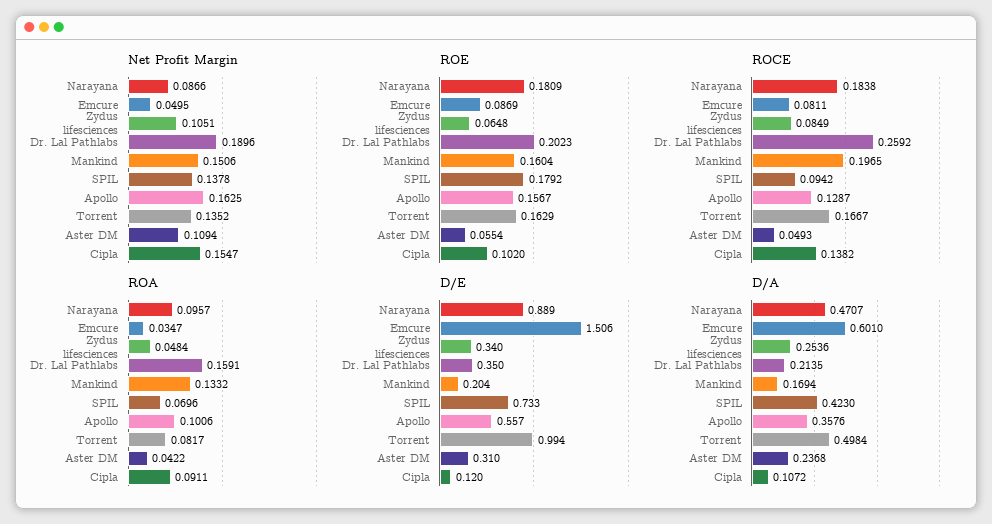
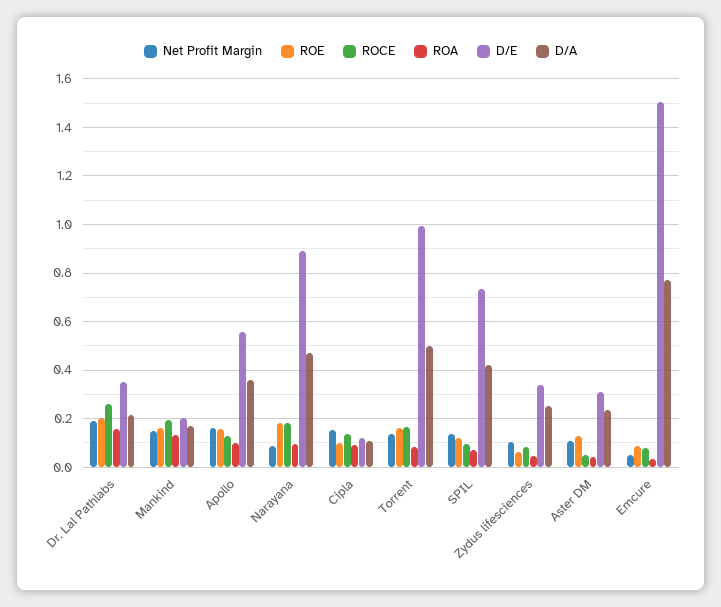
  {
    "Net Profit Margin": {
      "Narayana": 0.0866,
      "Emcure": 0.0495,
      "Zydus lifesciences": 0.1051,
      "Dr. Lal Pathlabs": 0.1896,
      "Mankind": 0.1506,
      "SPIL": 0.1378,
      "Apollo": 0.1625,
      "Torrent": 0.1352,
      "Aster DM": 0.1094,
      "Cipla": 0.1547
    },
    "ROE": {
      "Narayana": 0.1809,
      "Emcure": 0.0869,
      "Zydus lifesciences": 0.0648,
      "Dr. Lal Pathlabs": 0.2023,
      "Mankind": 0.1604,
-     "SPIL": 0.1792,
+     "SPIL": 0.125,
      "Apollo": 0.1567,
      "Torrent": 0.1629,
-     "Aster DM": 0.0554,
+     "Aster DM": 0.125,
      "Cipla": 0.102
    },
    "ROCE": {
      "Narayana": 0.1838,
      "Emcure": 0.0811,
      "Zydus lifesciences": 0.0849,
      "Dr. Lal Pathlabs": 0.2592,
      "Mankind": 0.1965,
      "SPIL": 0.0942,
      "Apollo": 0.1287,
      "Torrent": 0.1667,
      "Aster DM": 0.0493,
      "Cipla": 0.1382
    },
    "ROA": {
      "Narayana": 0.0957,
      "Emcure": 0.0347,
      "Zydus lifesciences": 0.0484,
      "Dr. Lal Pathlabs": 0.1591,
      "Mankind": 0.1332,
      "SPIL": 0.0696,
      "Apollo": 0.1006,
      "Torrent": 0.0817,
      "Aster DM": 0.0422,
      "Cipla": 0.0911
    },
    "D/E": {
      "Narayana": 0.889,
      "Emcure": 1.506,
      "Zydus lifesciences": 0.34,
      "Dr. Lal Pathlabs": 0.35,
      "Mankind": 0.204,
      "SPIL": 0.733,
      "Apollo": 0.557,
      "Torrent": 0.994,
      "Aster DM": 0.31,
      "Cipla": 0.12
    },
    "D/A": {
      "Narayana": 0.4707,
-     "Emcure": 0.601,
+     "Emcure": 0.775,
      "Zydus lifesciences": 0.2536,
      "Dr. Lal Pathlabs": 0.2135,
      "Mankind": 0.1694,
      "SPIL": 0.423,
      "Apollo": 0.3576,
      "Torrent": 0.4984,
      "Aster DM": 0.2368,
      "Cipla": 0.1072
    }
  }

